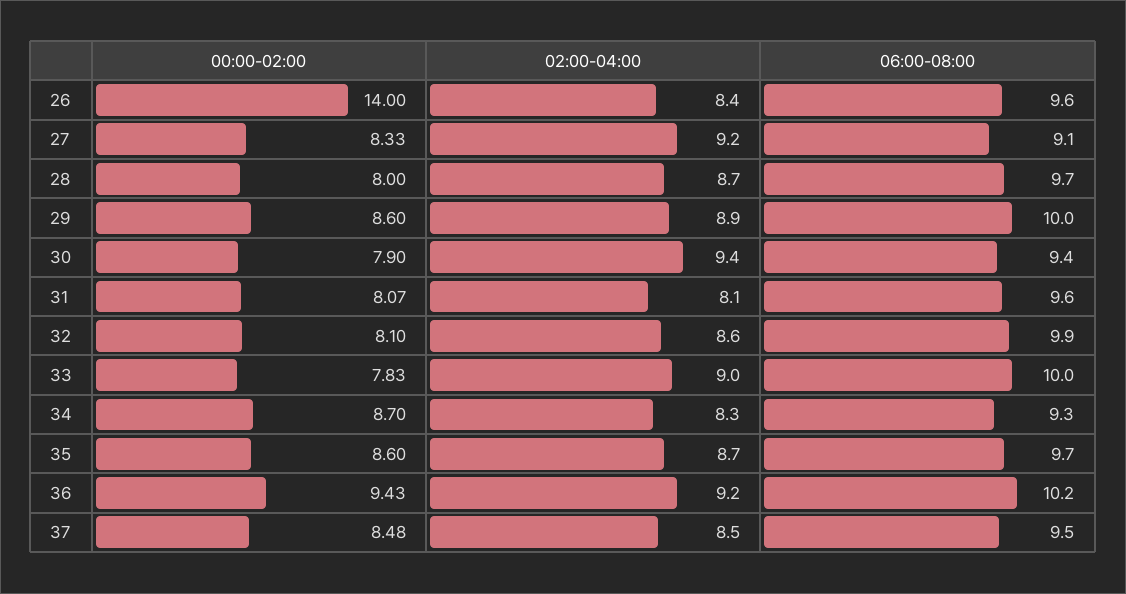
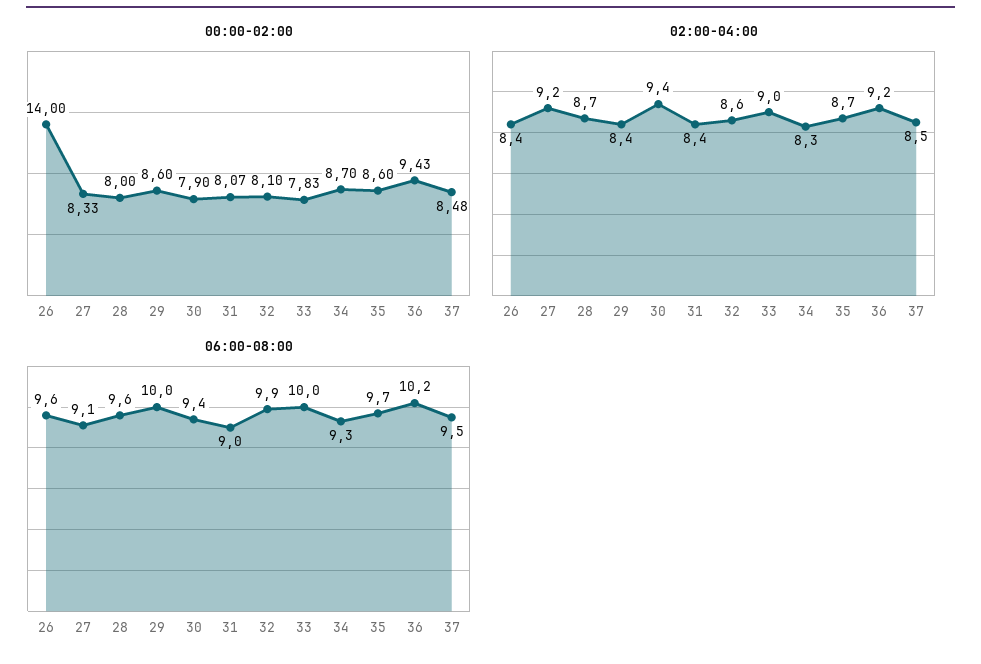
  {
    "00:00-02:00": {
      "26": 14,
      "27": 8.33,
      "28": 8,
      "29": 8.6,
      "30": 7.9,
      "31": 8.07,
      "32": 8.1,
      "33": 7.83,
      "34": 8.7,
      "35": 8.6,
      "36": 9.43,
      "37": 8.48
    },
    "02:00-04:00": {
      "26": 8.4,
      "27": 9.2,
      "28": 8.7,
-     "29": 8.9,
+     "29": 8.4,
      "30": 9.4,
-     "31": 8.1,
+     "31": 8.4,
      "32": 8.6,
      "33": 9,
      "34": 8.3,
      "35": 8.7,
      "36": 9.2,
      "37": 8.5
    },
    "06:00-08:00": {
      "26": 9.6,
      "27": 9.1,
-     "28": 9.7,
+     "28": 9.6,
      "29": 10,
      "30": 9.4,
-     "31": 9.6,
+     "31": 9,
      "32": 9.9,
      "33": 10,
      "34": 9.3,
      "35": 9.7,
      "36": 10.2,
      "37": 9.5
    }
  }

